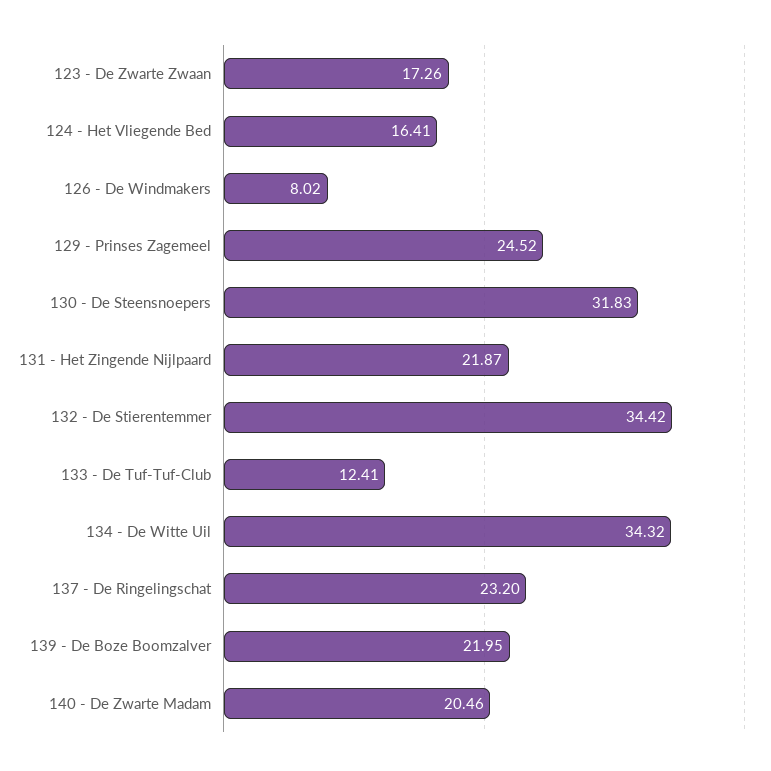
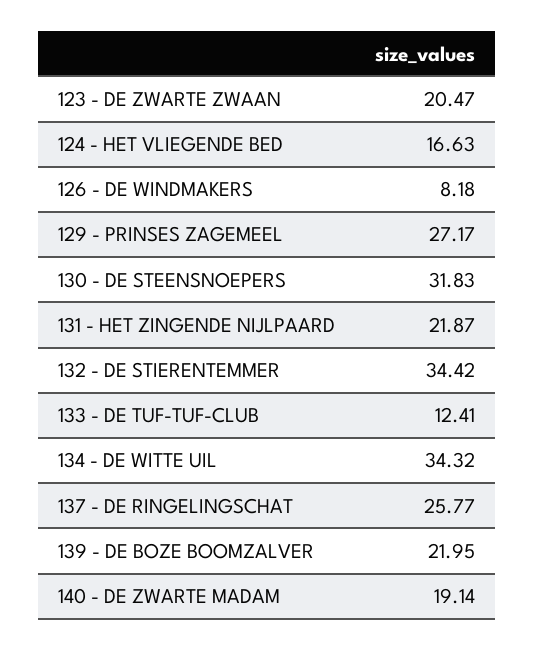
  {
-   "123 - De Zwarte Zwaan": 17.26,
+   "123 - De Zwarte Zwaan": 20.47,
-   "124 - Het Vliegende Bed": 16.41,
+   "124 - Het Vliegende Bed": 16.63,
-   "126 - De Windmakers": 8.02,
+   "126 - De Windmakers": 8.18,
-   "129 - Prinses Zagemeel": 24.52,
+   "129 - Prinses Zagemeel": 27.17,
    "130 - De Steensnoepers": 31.83,
    "131 - Het Zingende Nijlpaard": 21.87,
    "132 - De Stierentemmer": 34.42,
    "133 - De Tuf-Tuf-Club": 12.41,
    "134 - De Witte Uil": 34.32,
-   "137 - De Ringelingschat": 23.2,
+   "137 - De Ringelingschat": 25.77,
    "139 - De Boze Boomzalver": 21.95,
-   "140 - De Zwarte Madam": 20.46
+   "140 - De Zwarte Madam": 19.14
  }

